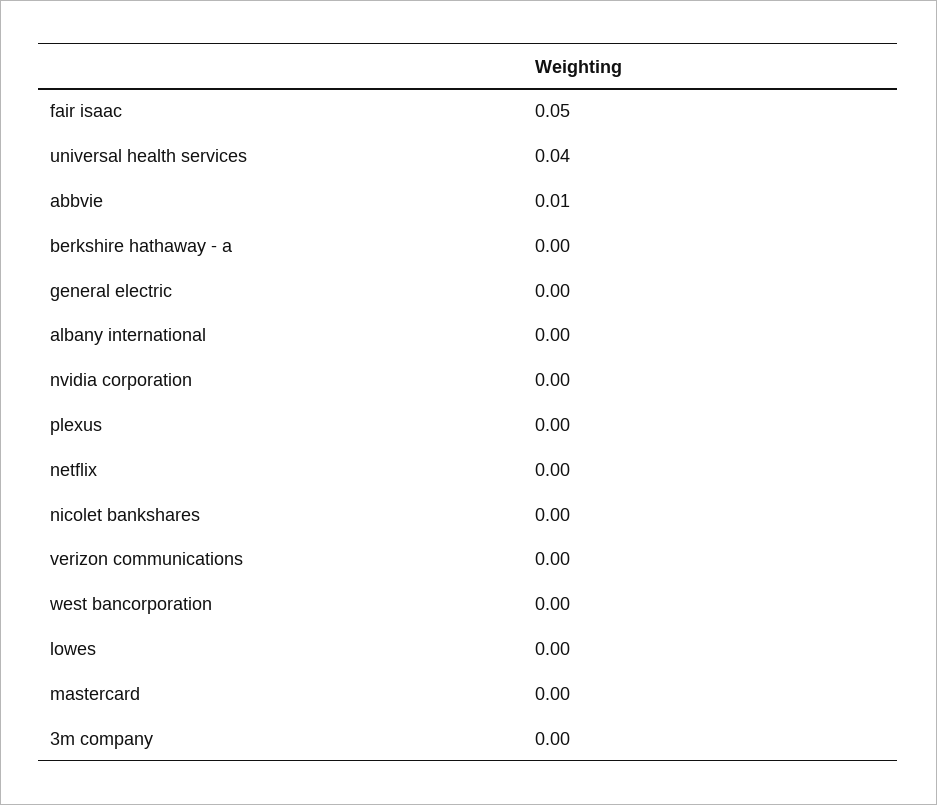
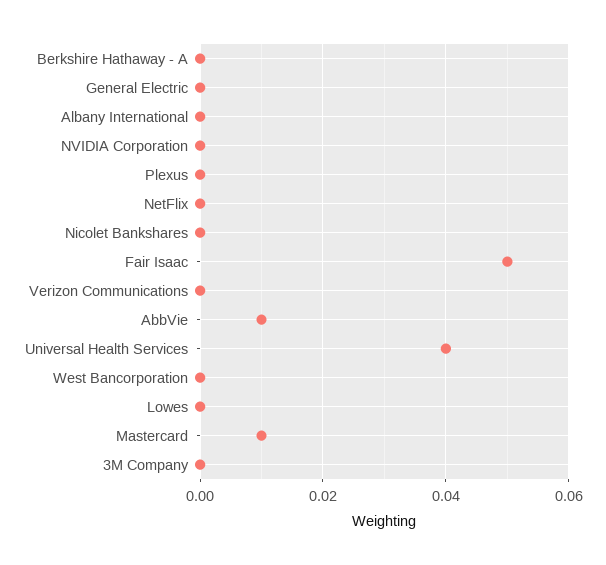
  {
    "fair isaac": 0.05,
    "universal health services": 0.04,
    "abbvie": 0.01,
    "berkshire hathaway - a": 0,
    "general electric": 0,
    "albany international": 0,
    "nvidia corporation": 0,
    "plexus": 0,
    "netflix": 0,
    "nicolet bankshares": 0,
    "verizon communications": 0,
    "west bancorporation": 0,
    "lowes": 0,
-   "mastercard": 0,
+   "mastercard": 0.01,
    "3m company": 0
  }

